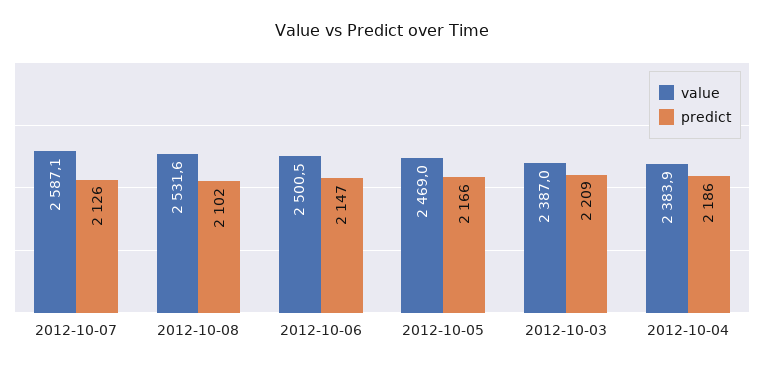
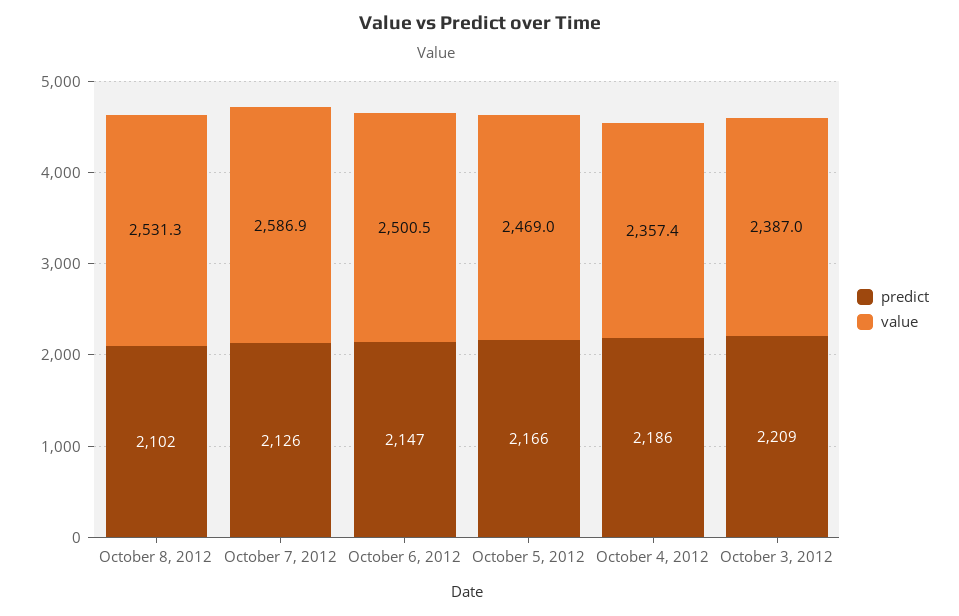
  {
    "value": {
-     "2012-10-07": 2587.1,
+     "2012-10-07": 2586.9,
-     "2012-10-08": 2531.6,
+     "2012-10-08": 2531.3,
      "2012-10-06": 2500.5,
      "2012-10-05": 2469,
      "2012-10-03": 2387,
-     "2012-10-04": 2383.9
+     "2012-10-04": 2357.4
    },
    "predict": {
      "2012-10-07": 2126,
      "2012-10-08": 2102,
      "2012-10-06": 2147,
      "2012-10-05": 2166,
      "2012-10-03": 2209,
      "2012-10-04": 2186
    }
  }

